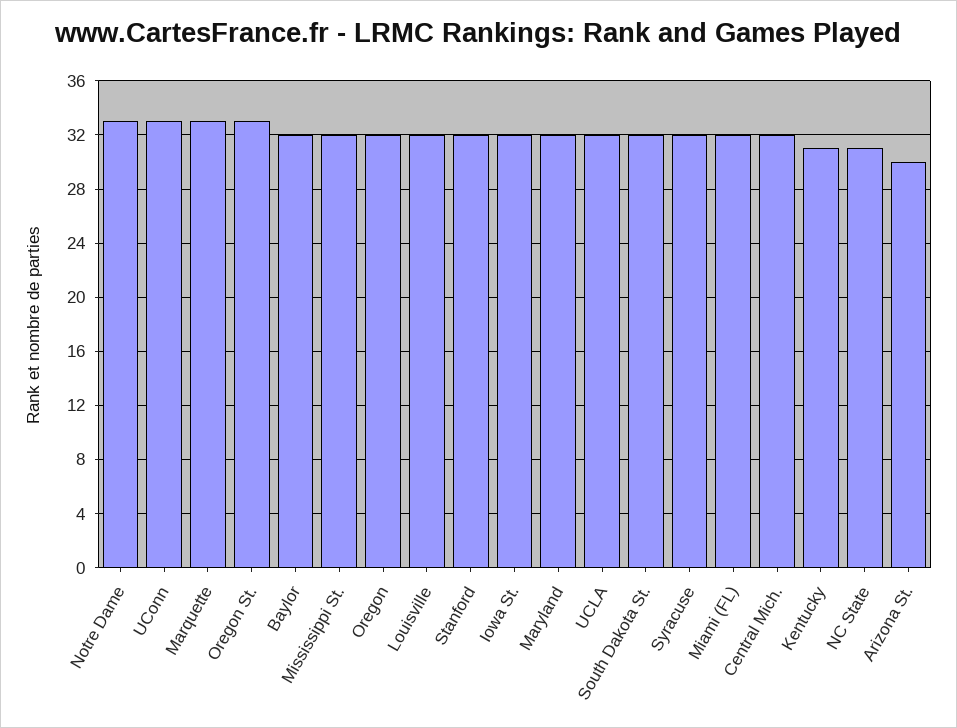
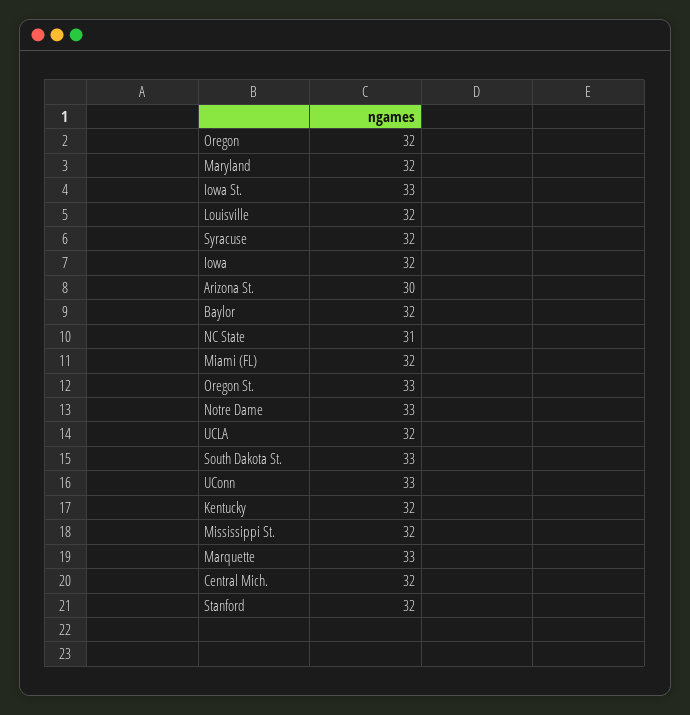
  {
    "Notre Dame": 33,
    "UConn": 33,
    "Marquette": 33,
    "Oregon St.": 33,
    "Baylor": 32,
    "Mississippi St.": 32,
    "Oregon": 32,
    "Louisville": 32,
    "Stanford": 32,
-   "Iowa St.": 32,
+   "Iowa St.": 33,
    "Maryland": 32,
    "UCLA": 32,
-   "South Dakota St.": 32,
+   "South Dakota St.": 33,
    "Syracuse": 32,
    "Miami (FL)": 32,
    "Central Mich.": 32,
-   "Kentucky": 31,
+   "Kentucky": 32,
    "NC State": 31,
-   "Arizona St.": 30
+   "Arizona St.": 30,
+   "Iowa": 32
  }

